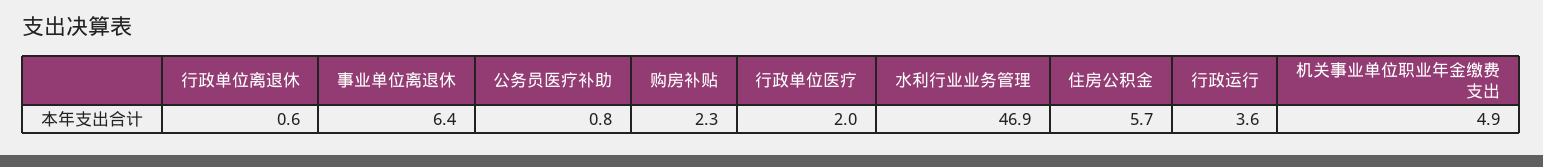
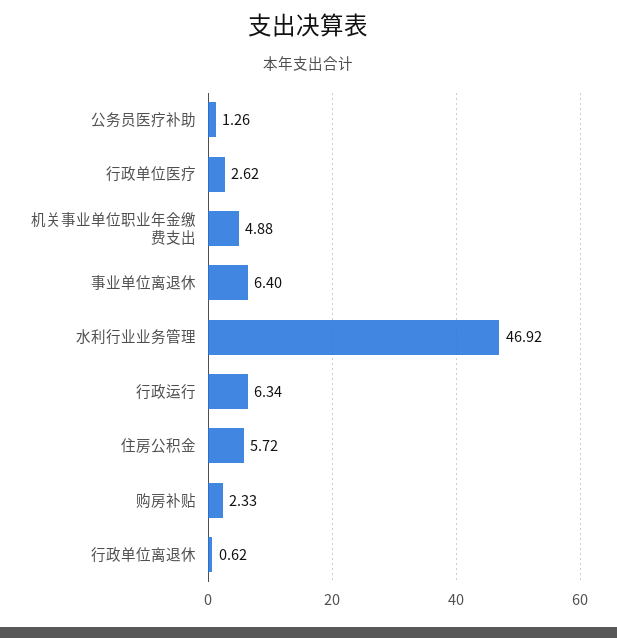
  {
    "行政单位离退休": 0.62,
    "事业单位离退休": 6.4,
-   "公务员医疗补助": 0.8,
+   "公务员医疗补助": 1.26,
    "购房补贴": 2.33,
-   "行政单位医疗": 2,
+   "行政单位医疗": 2.62,
    "水利行业业务管理": 46.92,
    "住房公积金": 5.72,
-   "行政运行": 3.6,
+   "行政运行": 6.34,
    "机关事业单位职业年金缴费支出": 4.88
  }

